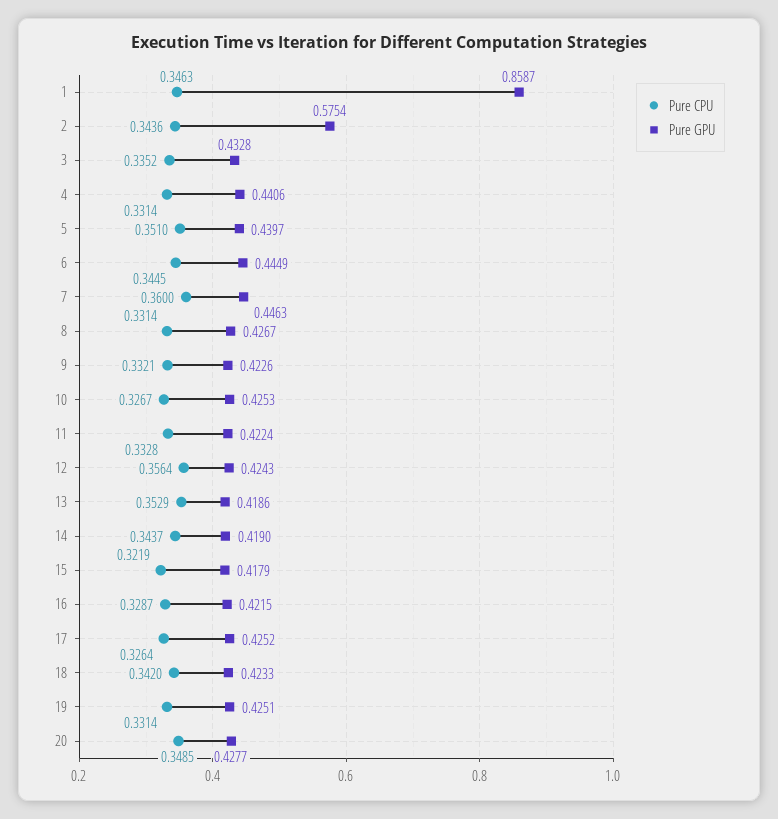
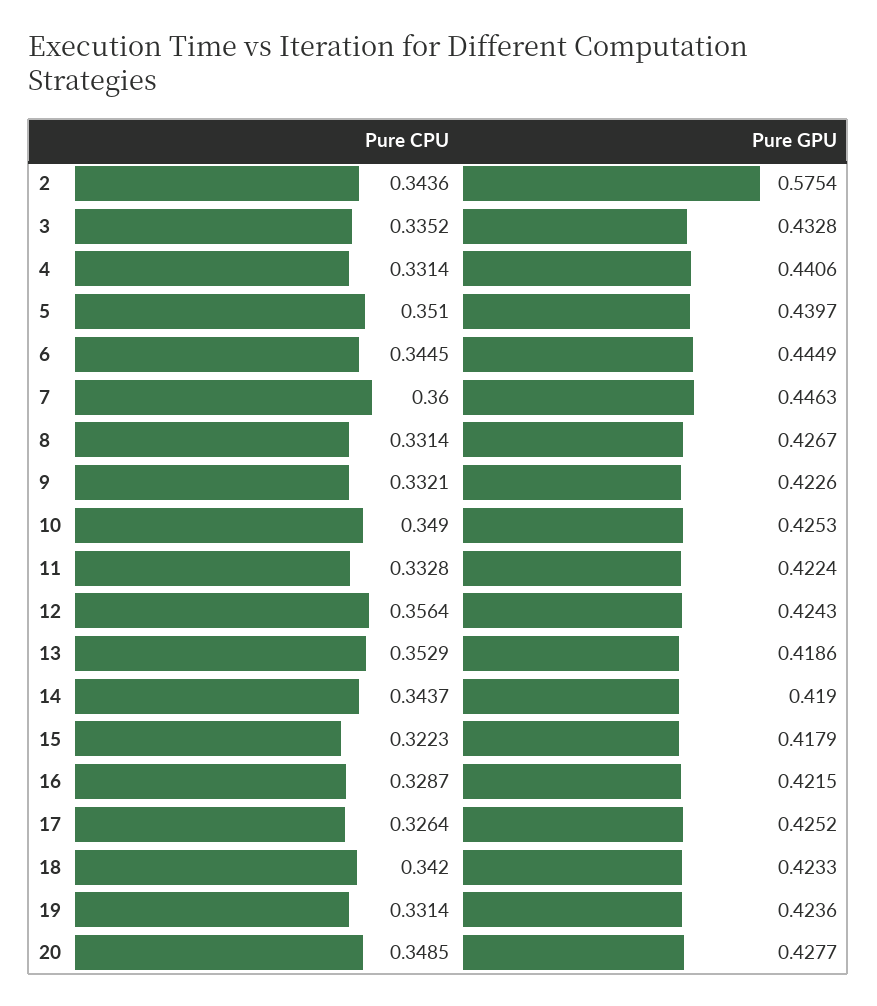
  {
    "Pure CPU": {
-     "1": 0.3463,
      "2": 0.3436,
      "3": 0.3352,
      "4": 0.3314,
      "5": 0.351,
      "6": 0.3445,
      "7": 0.36,
      "8": 0.3314,
      "9": 0.3321,
-     "10": 0.3267,
+     "10": 0.349,
      "11": 0.3328,
      "12": 0.3564,
      "13": 0.3529,
      "14": 0.3437,
-     "15": 0.3219,
+     "15": 0.3223,
      "16": 0.3287,
      "17": 0.3264,
      "18": 0.342,
      "19": 0.3314,
      "20": 0.3485
    },
    "Pure GPU": {
-     "1": 0.8587,
      "2": 0.5754,
      "3": 0.4328,
      "4": 0.4406,
      "5": 0.4397,
      "6": 0.4449,
      "7": 0.4463,
      "8": 0.4267,
      "9": 0.4226,
      "10": 0.4253,
      "11": 0.4224,
      "12": 0.4243,
      "13": 0.4186,
      "14": 0.419,
      "15": 0.4179,
      "16": 0.4215,
      "17": 0.4252,
      "18": 0.4233,
-     "19": 0.4251,
+     "19": 0.4236,
      "20": 0.4277
    }
  }

